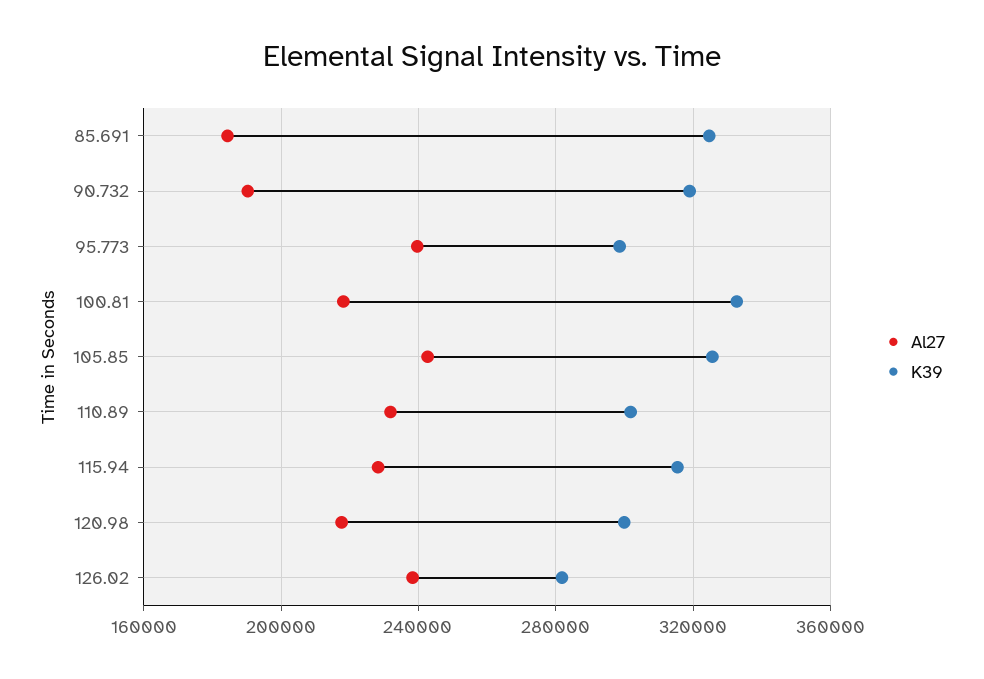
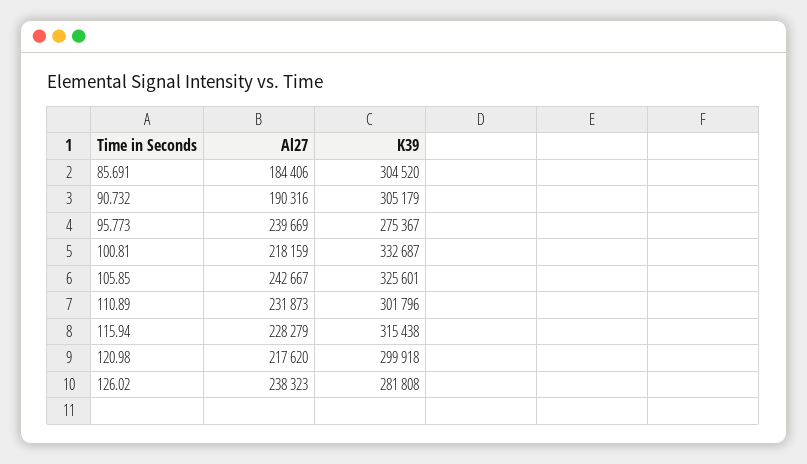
  {
    "Al27": {
      "85.691": 184406,
      "90.732": 190316,
      "95.773": 239669,
      "100.81": 218159,
      "105.85": 242667,
      "110.89": 231873,
      "115.94": 228279,
      "120.98": 217620,
      "126.02": 238323
    },
    "K39": {
-     "85.691": 325000,
+     "85.691": 304520,
-     "90.732": 320000,
+     "90.732": 305179,
-     "95.773": 300000,
+     "95.773": 275367,
      "100.81": 332687,
      "105.85": 325601,
      "110.89": 301796,
      "115.94": 315438,
      "120.98": 299918,
      "126.02": 281808
    }
  }

